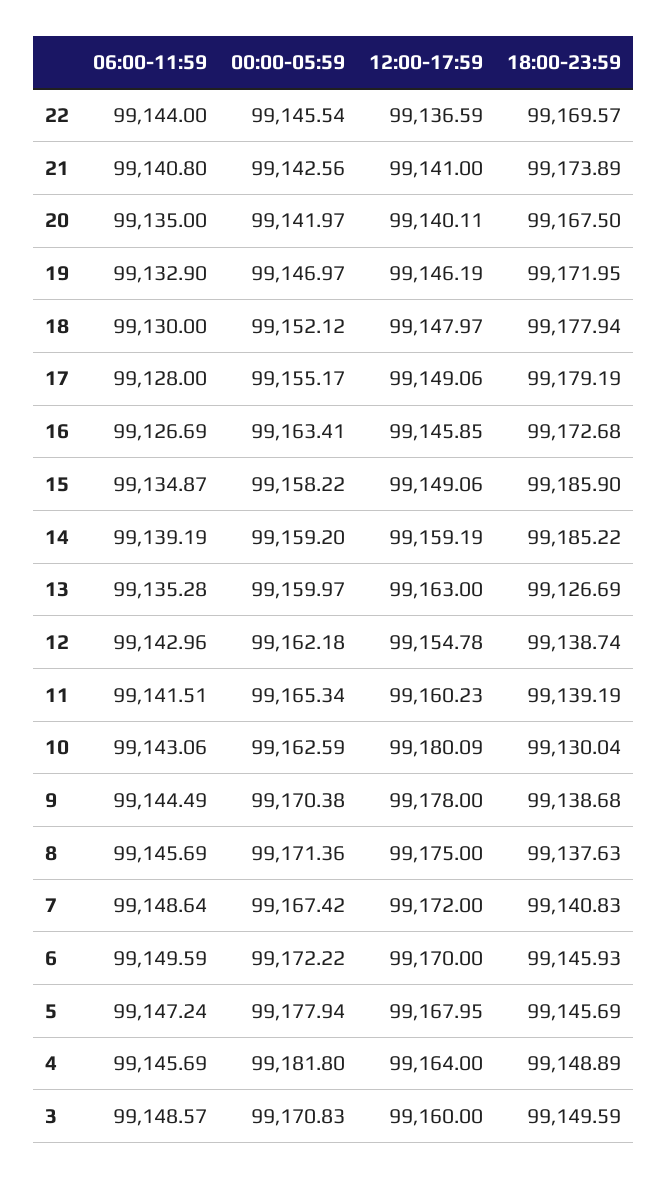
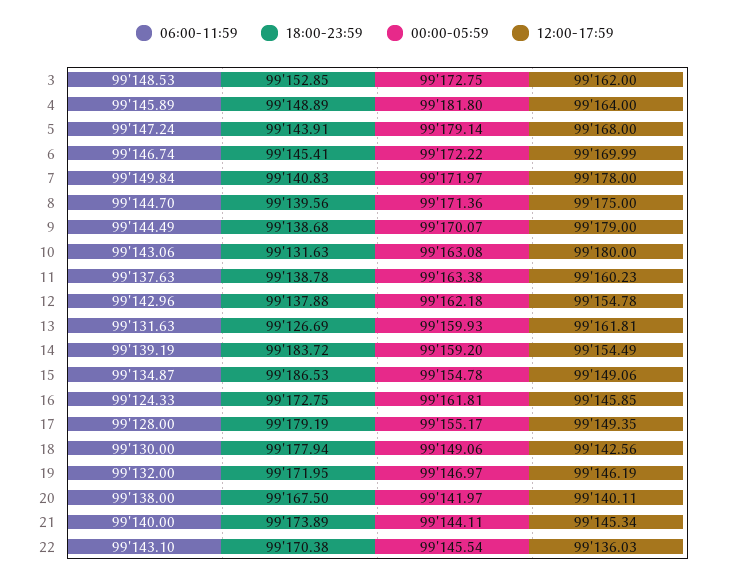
  {
    "06:00-11:59": {
-     "22": 99144,
+     "22": 99143.1,
-     "21": 99140.8,
+     "21": 99140,
-     "20": 99135,
+     "20": 99138,
-     "19": 99132.9,
+     "19": 99132,
      "18": 99130,
      "17": 99128,
-     "16": 99126.69,
+     "16": 99124.33,
      "15": 99134.87,
      "14": 99139.19,
-     "13": 99135.28,
+     "13": 99131.63,
      "12": 99142.96,
-     "11": 99141.51,
+     "11": 99137.63,
      "10": 99143.06,
      "9": 99144.49,
-     "8": 99145.69,
+     "8": 99144.7,
-     "7": 99148.64,
+     "7": 99149.84,
-     "6": 99149.59,
+     "6": 99146.74,
      "5": 99147.24,
-     "4": 99145.69,
+     "4": 99145.89,
-     "3": 99148.57
+     "3": 99148.53
    },
    "00:00-05:59": {
      "22": 99145.54,
-     "21": 99142.56,
+     "21": 99144.11,
      "20": 99141.97,
      "19": 99146.97,
-     "18": 99152.12,
+     "18": 99149.06,
      "17": 99155.17,
-     "16": 99163.41,
+     "16": 99161.81,
-     "15": 99158.22,
+     "15": 99154.78,
      "14": 99159.2,
-     "13": 99159.97,
+     "13": 99159.93,
      "12": 99162.18,
-     "11": 99165.34,
+     "11": 99163.38,
-     "10": 99162.59,
+     "10": 99163.08,
-     "9": 99170.38,
+     "9": 99170.07,
      "8": 99171.36,
-     "7": 99167.42,
+     "7": 99171.97,
      "6": 99172.22,
-     "5": 99177.94,
+     "5": 99179.14,
      "4": 99181.8,
-     "3": 99170.83
+     "3": 99172.75
    },
    "12:00-17:59": {
-     "22": 99136.59,
+     "22": 99136.03,
-     "21": 99141,
+     "21": 99145.34,
      "20": 99140.11,
      "19": 99146.19,
-     "18": 99147.97,
+     "18": 99142.56,
-     "17": 99149.06,
+     "17": 99149.35,
      "16": 99145.85,
      "15": 99149.06,
-     "14": 99159.19,
+     "14": 99154.49,
-     "13": 99163,
+     "13": 99161.81,
      "12": 99154.78,
      "11": 99160.23,
-     "10": 99180.09,
+     "10": 99180,
-     "9": 99178,
+     "9": 99179,
      "8": 99175,
-     "7": 99172,
+     "7": 99178,
-     "6": 99170,
+     "6": 99169.99,
-     "5": 99167.95,
+     "5": 99168,
      "4": 99164,
-     "3": 99160
+     "3": 99162
    },
    "18:00-23:59": {
-     "22": 99169.57,
+     "22": 99170.38,
      "21": 99173.89,
      "20": 99167.5,
      "19": 99171.95,
      "18": 99177.94,
      "17": 99179.19,
-     "16": 99172.68,
+     "16": 99172.75,
-     "15": 99185.9,
+     "15": 99186.53,
-     "14": 99185.22,
+     "14": 99183.72,
      "13": 99126.69,
-     "12": 99138.74,
+     "12": 99137.88,
-     "11": 99139.19,
+     "11": 99138.78,
-     "10": 99130.04,
+     "10": 99131.63,
      "9": 99138.68,
-     "8": 99137.63,
+     "8": 99139.56,
      "7": 99140.83,
-     "6": 99145.93,
+     "6": 99145.41,
-     "5": 99145.69,
+     "5": 99143.91,
      "4": 99148.89,
-     "3": 99149.59
+     "3": 99152.85
    }
  }

